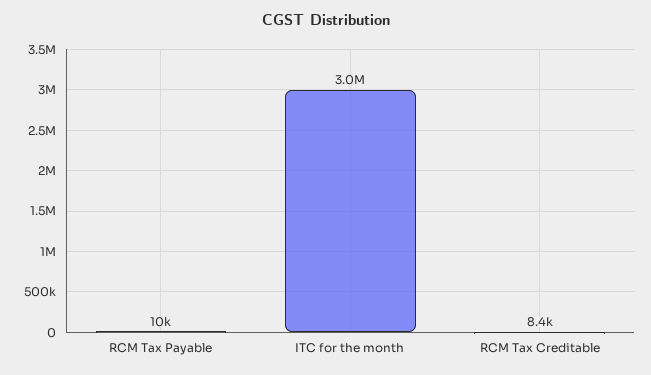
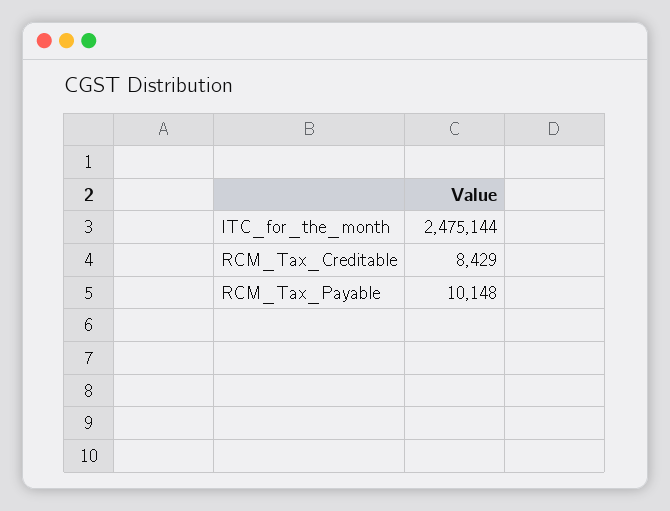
  {
    "RCM Tax Payable": 10148,
-   "ITC for the month": 3000000,
+   "ITC for the month": 2475144,
    "RCM Tax Creditable": 8429
  }

